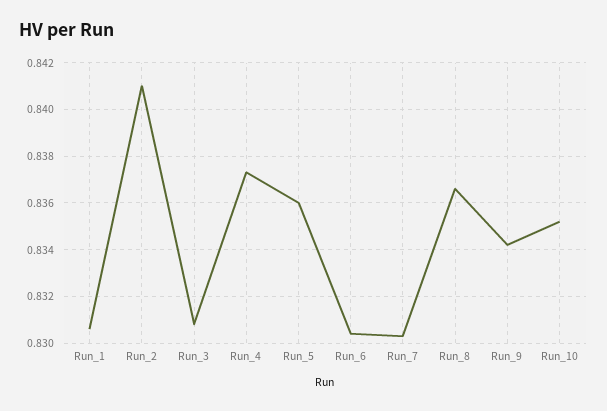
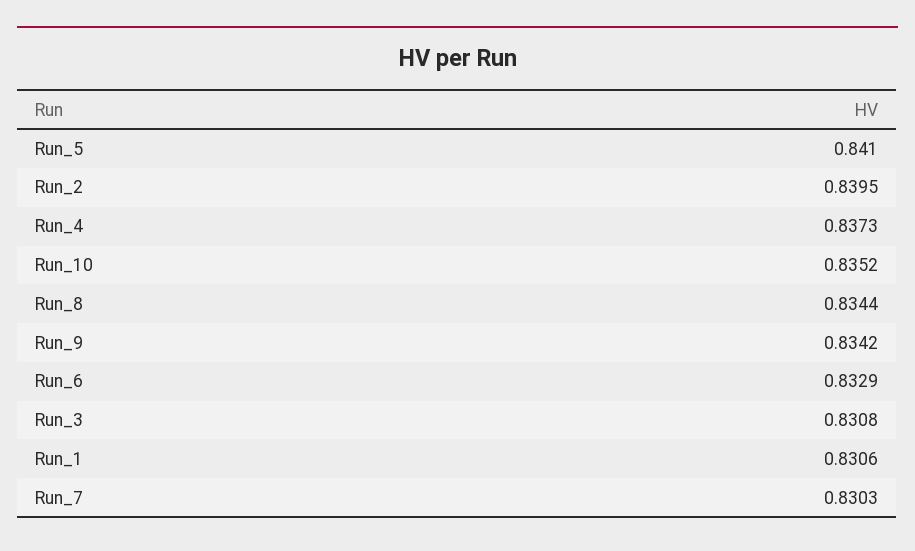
  {
    "Run_1": 0.8306,
-   "Run_2": 0.841,
+   "Run_2": 0.8395,
    "Run_3": 0.8308,
    "Run_4": 0.8373,
-   "Run_5": 0.836,
+   "Run_5": 0.841,
-   "Run_6": 0.8305,
+   "Run_6": 0.8329,
    "Run_7": 0.8303,
-   "Run_8": 0.8365,
+   "Run_8": 0.8344,
    "Run_9": 0.8342,
    "Run_10": 0.8352
  }

